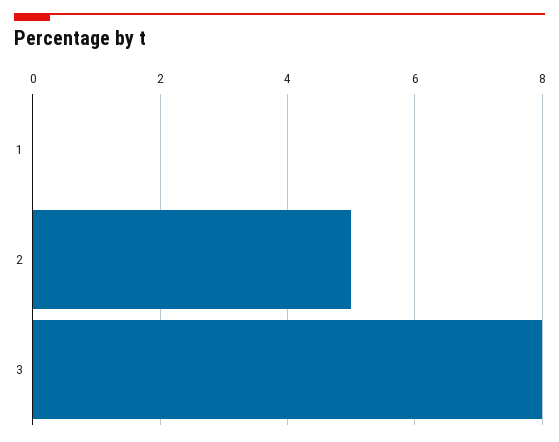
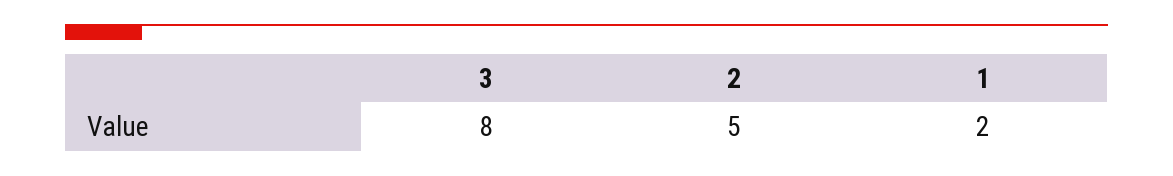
  {
-   "1": 0,
+   "1": 2,
    "2": 5,
    "3": 8
  }

